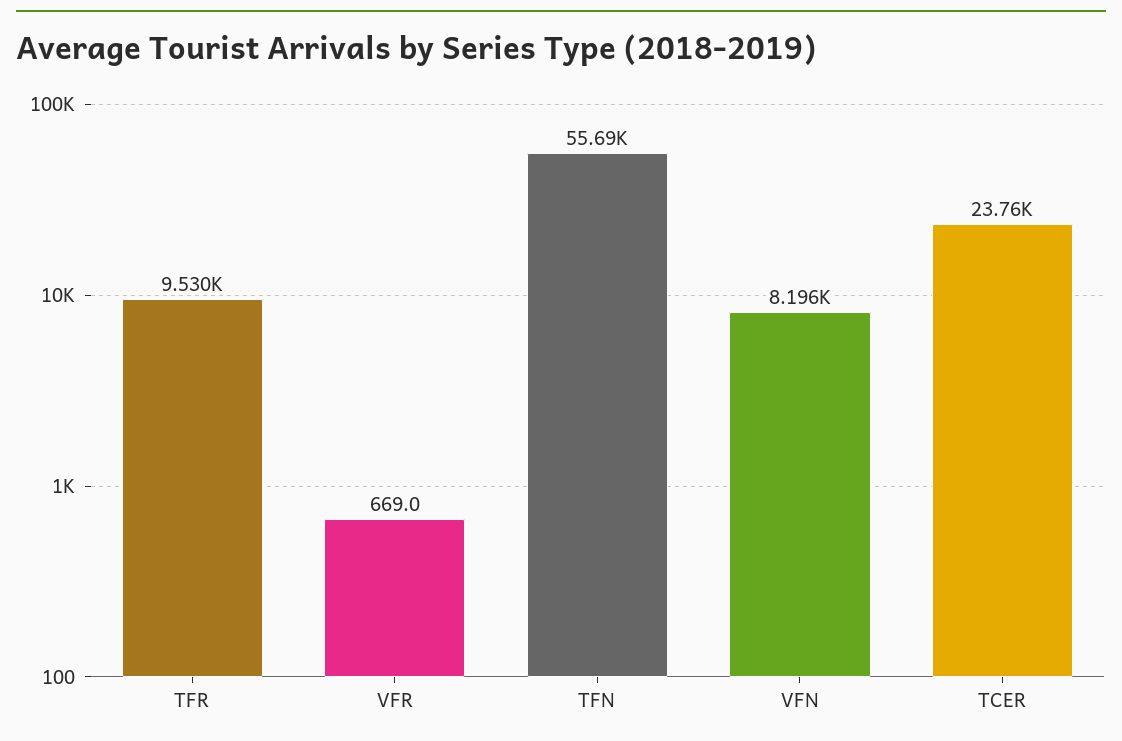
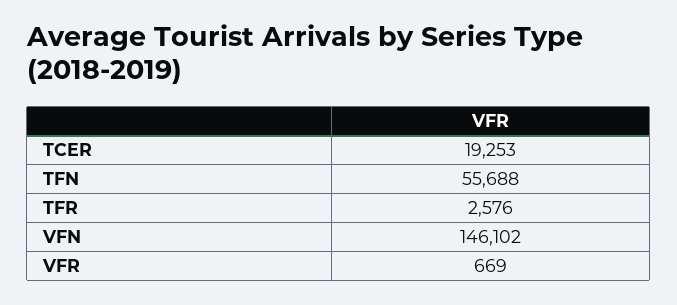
  {
-   "TFR": 9530,
+   "TFR": 2576,
    "VFR": 669,
    "TFN": 55688,
-   "VFN": 8196,
+   "VFN": 146102,
-   "TCER": 23760
+   "TCER": 19253
  }

